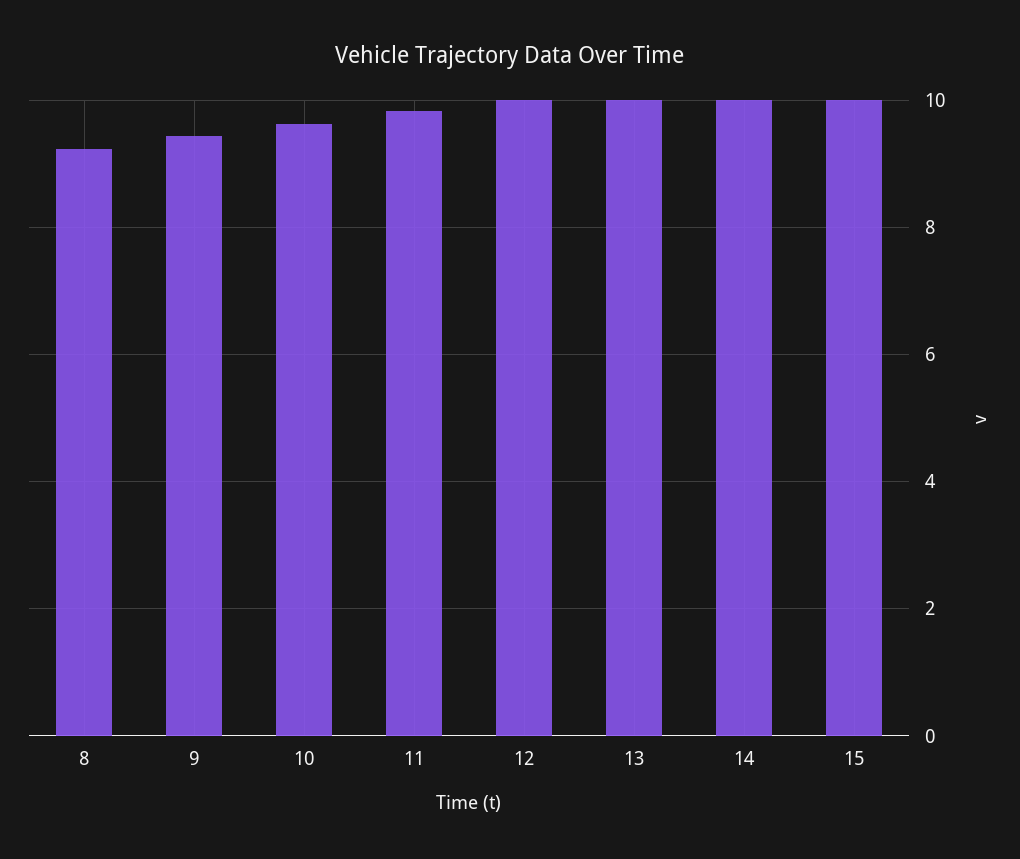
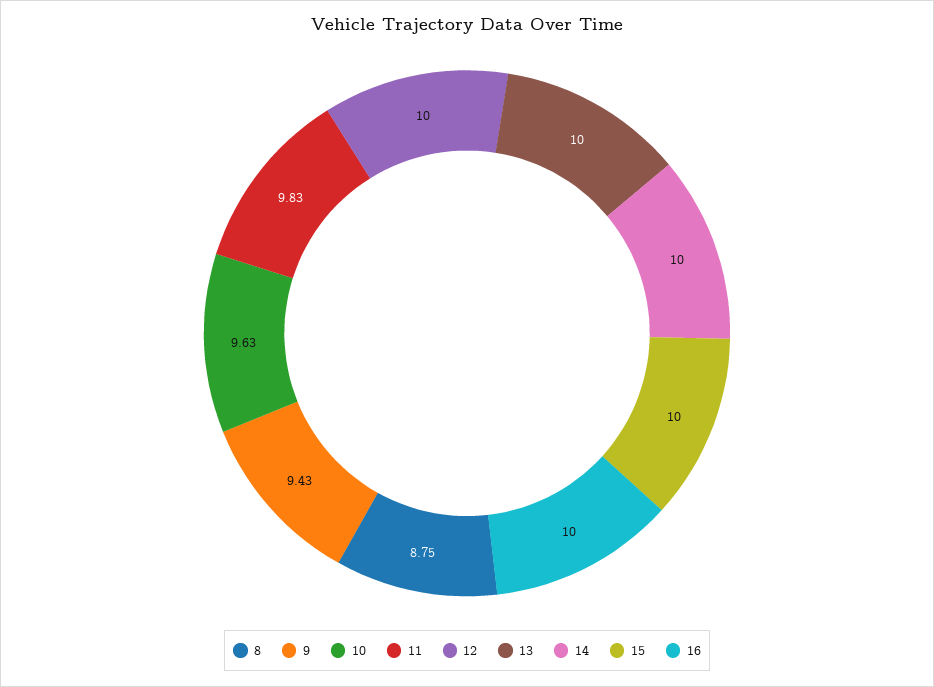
  {
-   "8": 9.2,
+   "8": 8.75,
    "9": 9.43,
    "10": 9.63,
    "11": 9.83,
    "12": 10,
    "13": 10,
    "14": 10,
-   "15": 10
+   "15": 10,
+   "16": 10
  }

